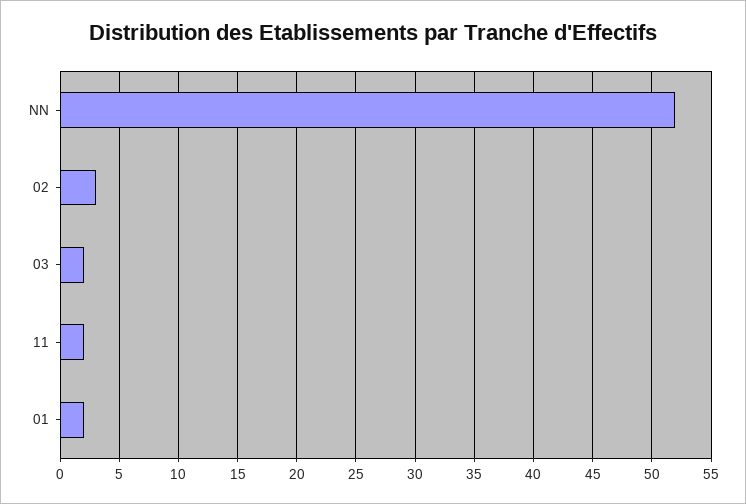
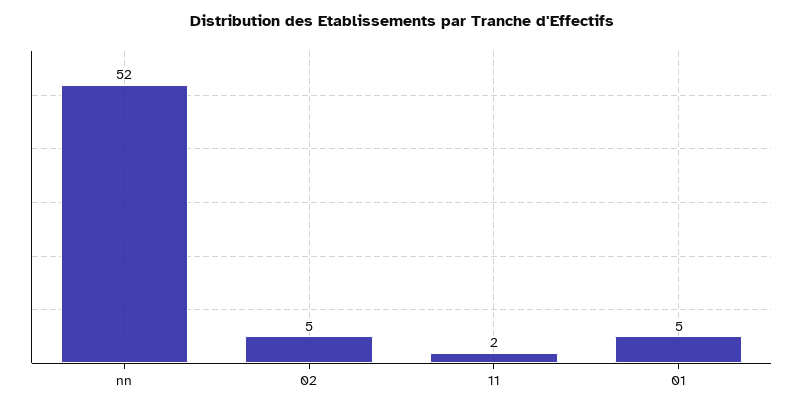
  {
    "NN": 52,
-   "02": 3,
+   "02": 5,
-   "03": 2,
    "11": 2,
-   "01": 2
+   "01": 5
  }

